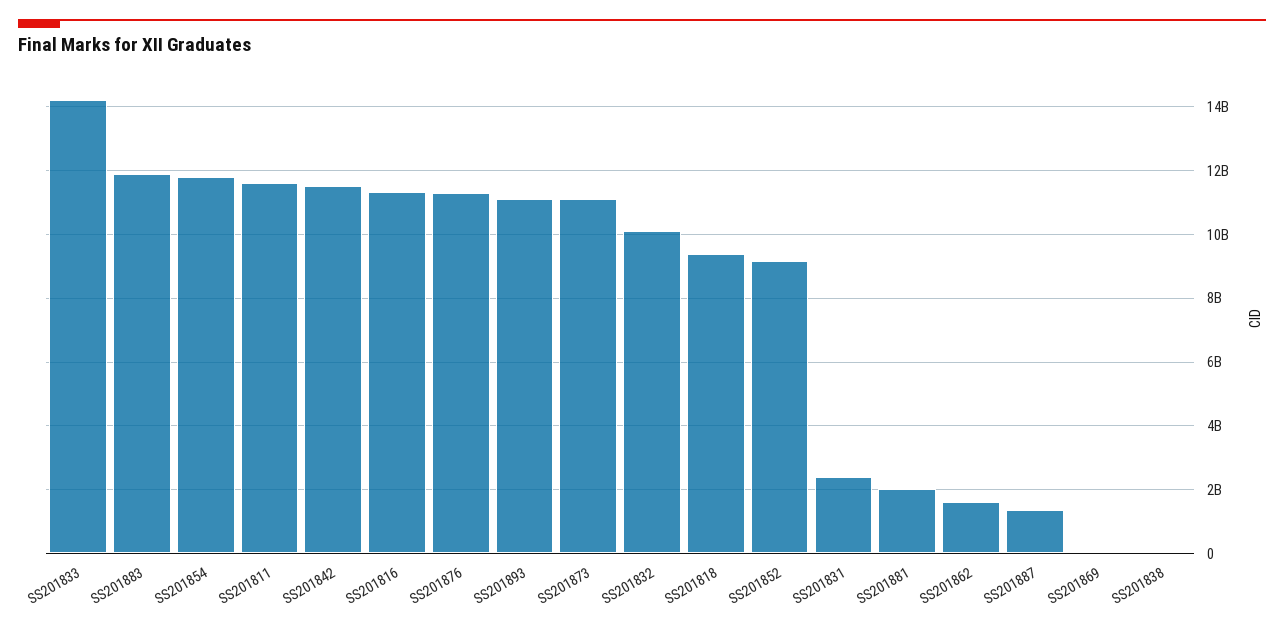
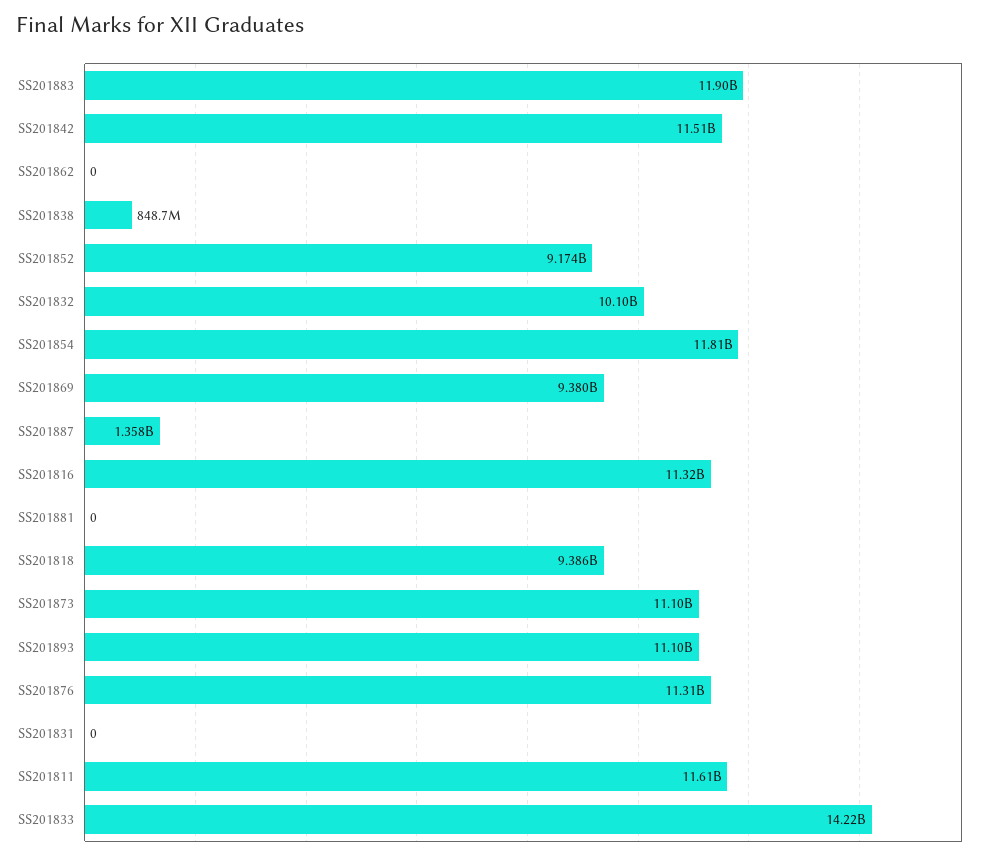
  {
    "SS201833": 14220000000,
    "SS201883": 11900000000,
    "SS201854": 11810000000,
    "SS201811": 11610000000,
    "SS201842": 11510000000,
    "SS201816": 11320000000,
    "SS201876": 11310000000,
    "SS201893": 11100000000,
    "SS201873": 11100000000,
    "SS201832": 10100000000,
    "SS201818": 9386000000,
    "SS201852": 9174000000,
-   "SS201831": 2400000000,
+   "SS201831": 0,
-   "SS201881": 2000000000,
+   "SS201881": 0,
-   "SS201862": 1600000000,
+   "SS201862": 0,
    "SS201887": 1358000000,
-   "SS201869": 0,
+   "SS201869": 9380000000,
-   "SS201838": 0
+   "SS201838": 848700000
  }

